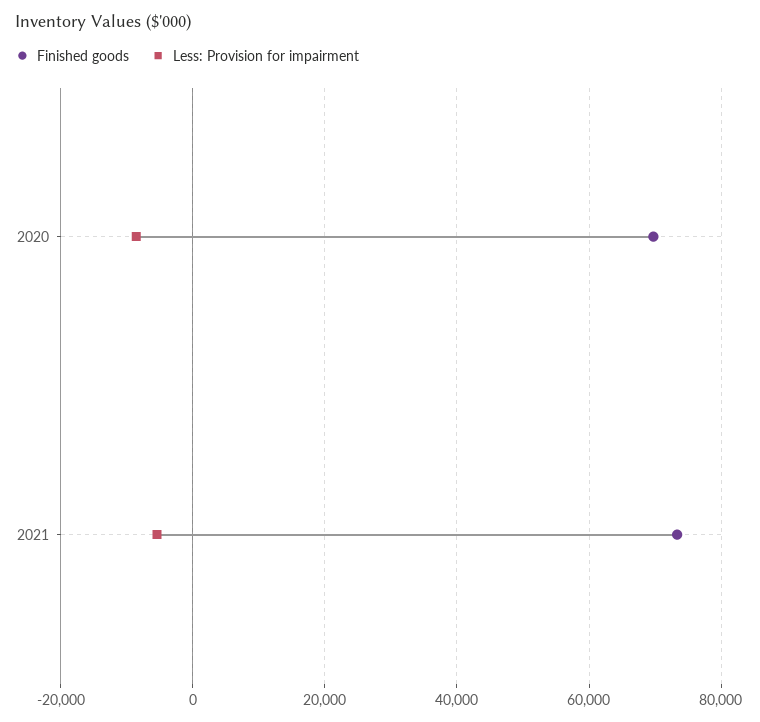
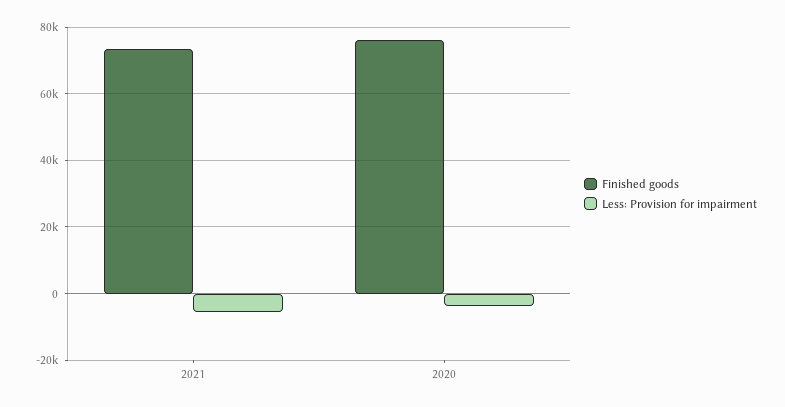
  {
    "Finished goods": {
-     "2020": 70000,
+     "2020": 76000,
      "2021": 74000
    },
    "Less: Provision for impairment": {
-     "2020": -8000,
+     "2020": -4000,
      "2021": -6000
    }
  }

